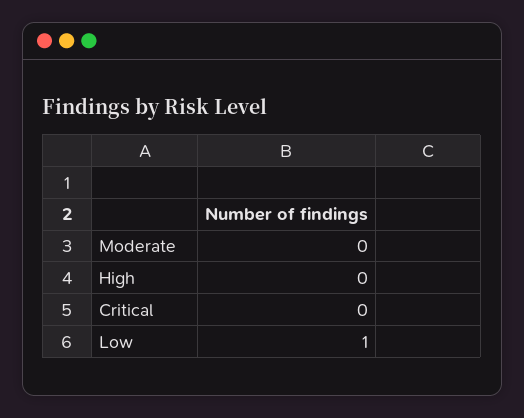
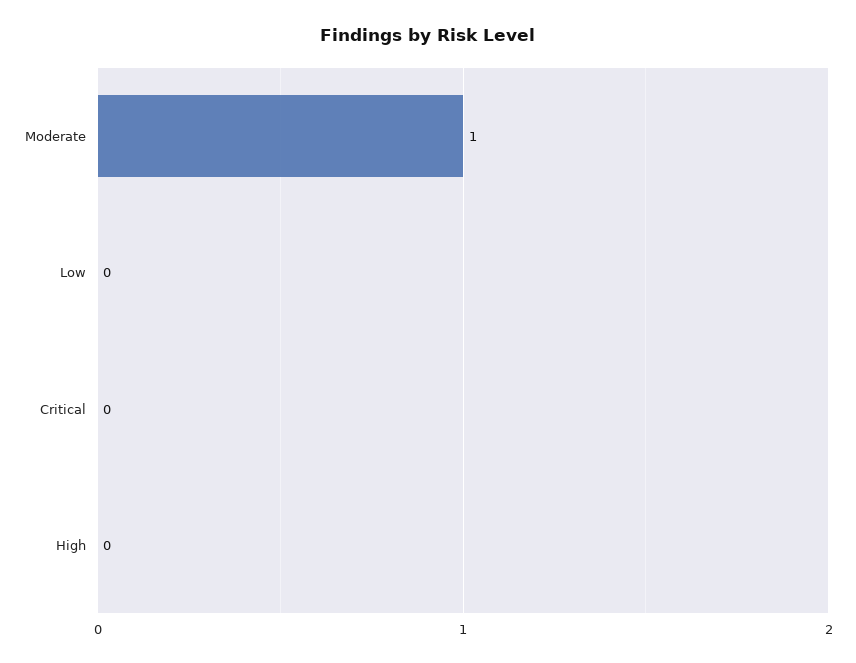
  {
-   "Moderate": 0,
+   "Moderate": 1,
    "High": 0,
    "Critical": 0,
-   "Low": 1
+   "Low": 0
  }

